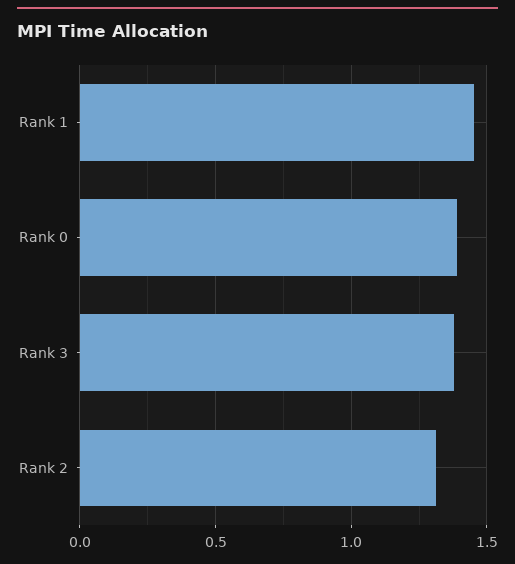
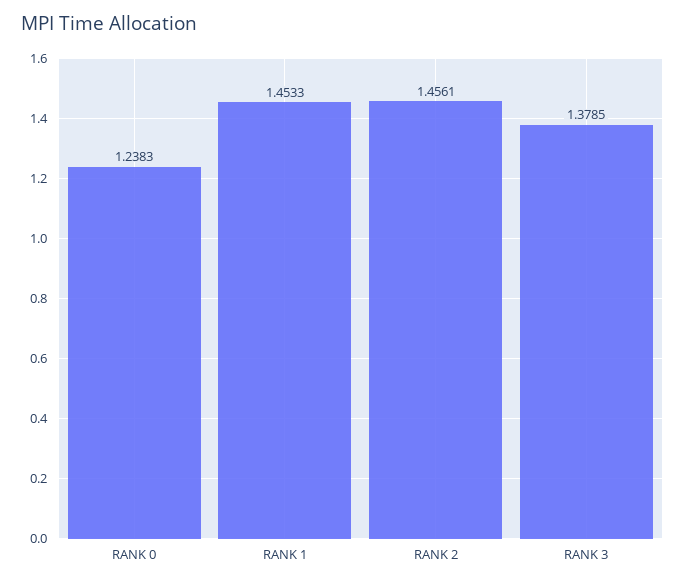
  {
    "Rank 1": 1.4533,
-   "Rank 0": 1.4,
+   "Rank 0": 1.2383,
    "Rank 3": 1.3785,
-   "Rank 2": 1.3
+   "Rank 2": 1.4561
  }

